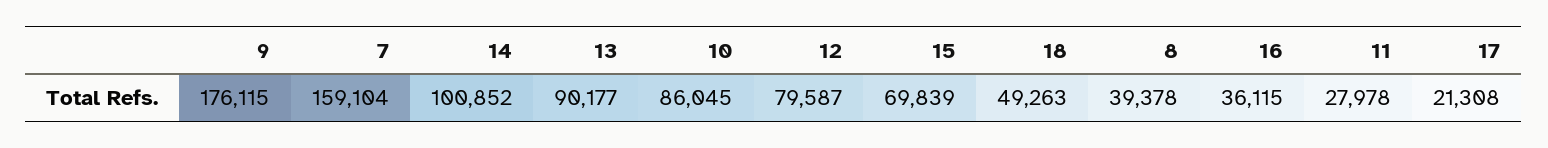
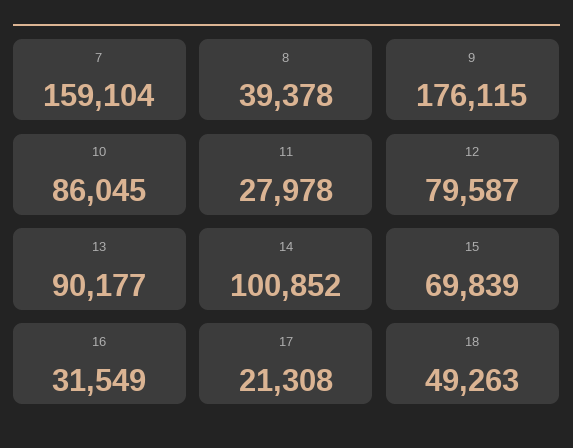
  {
    "9": 176115,
    "7": 159104,
    "14": 100852,
    "13": 90177,
    "10": 86045,
    "12": 79587,
    "15": 69839,
    "18": 49263,
    "8": 39378,
-   "16": 36115,
+   "16": 31549,
    "11": 27978,
    "17": 21308
  }

